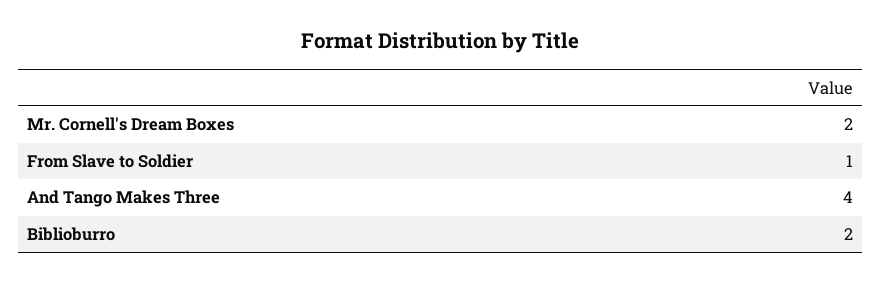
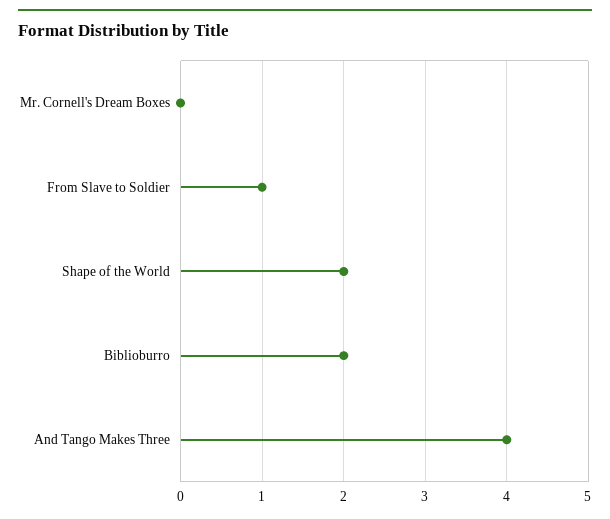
  {
-   "Mr. Cornell's Dream Boxes": 2,
+   "Mr. Cornell's Dream Boxes": 0,
    "From Slave to Soldier": 1,
    "And Tango Makes Three": 4,
-   "Biblioburro": 2
+   "Biblioburro": 2,
+   "Shape of the World": 2
  }

